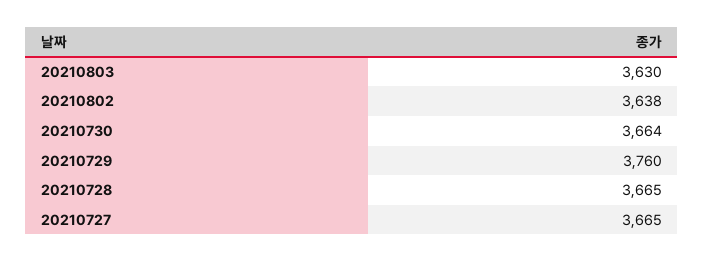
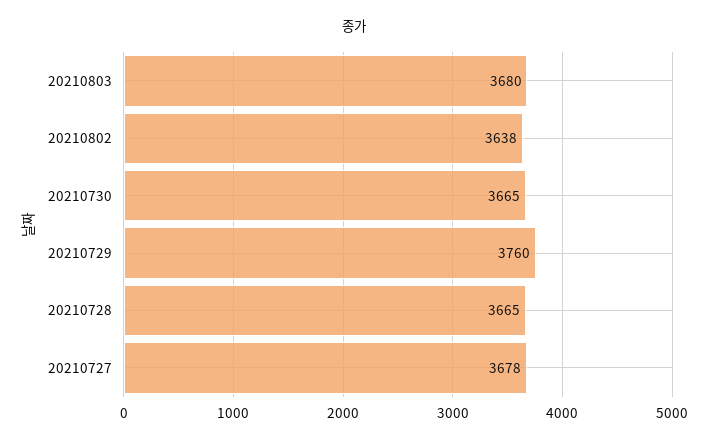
  {
-   "20210803": 3630,
+   "20210803": 3680,
    "20210802": 3638,
-   "20210730": 3664,
+   "20210730": 3665,
    "20210729": 3760,
    "20210728": 3665,
-   "20210727": 3665
+   "20210727": 3678
  }

